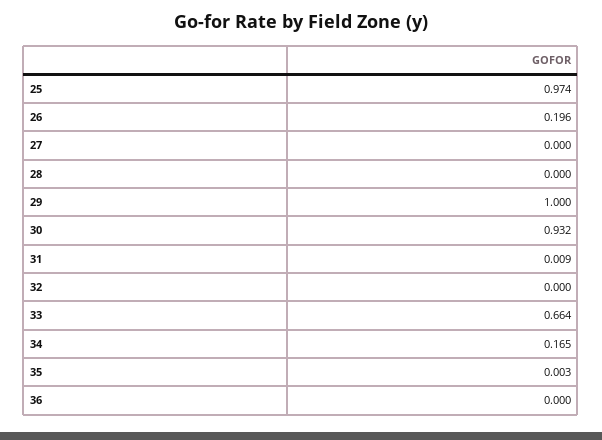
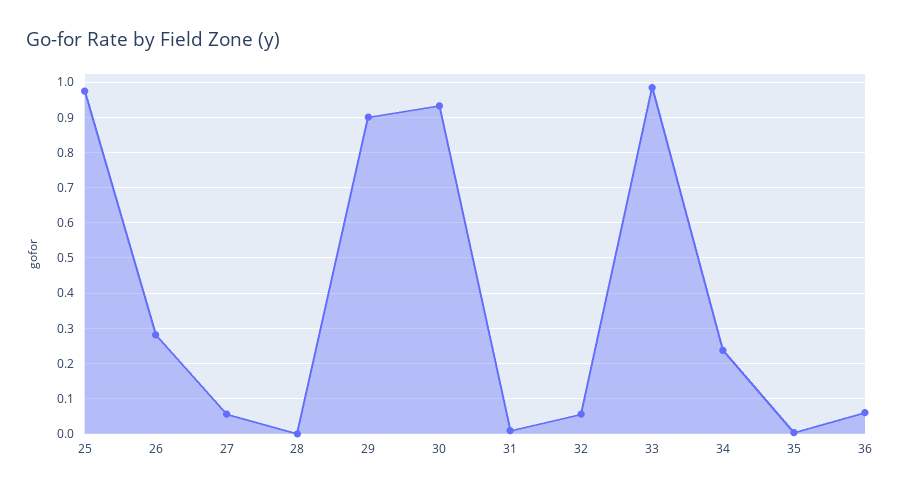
  {
    "25": 0.974,
-   "26": 0.196,
+   "26": 0.28,
-   "27": 0,
+   "27": 0.06,
    "28": 0,
-   "29": 1,
+   "29": 0.9,
    "30": 0.932,
    "31": 0.009,
-   "32": 0,
+   "32": 0.06,
-   "33": 0.664,
+   "33": 0.98,
-   "34": 0.165,
+   "34": 0.24,
    "35": 0.003,
-   "36": 0
+   "36": 0.06
  }

